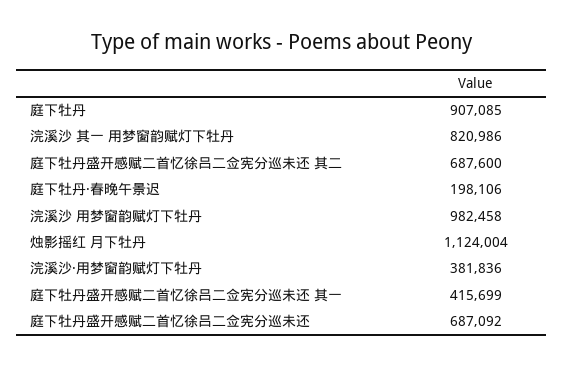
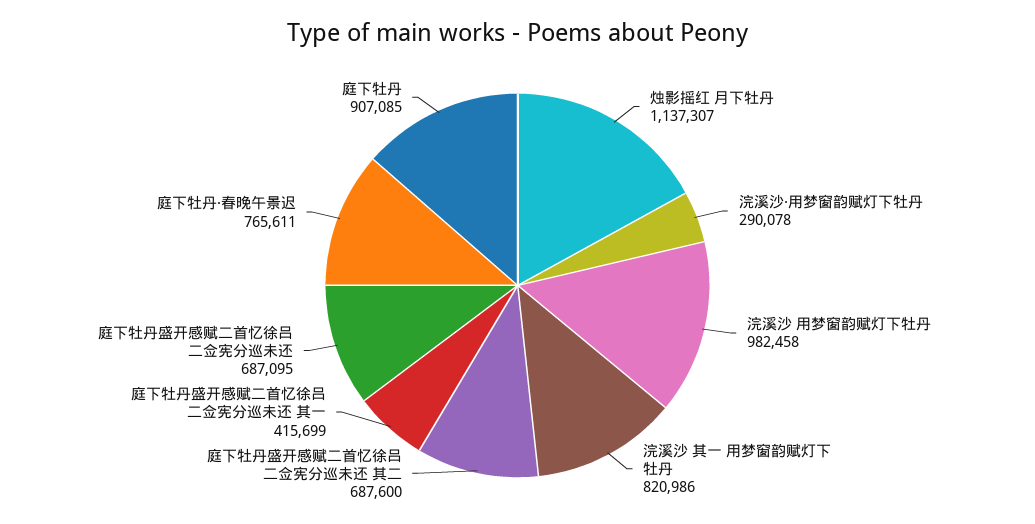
  {
    "庭下牡丹": 907085,
    "浣溪沙 其一 用梦窗韵赋灯下牡丹": 820986,
    "庭下牡丹盛开感赋二首忆徐吕二佥宪分巡未还 其二": 687600,
-   "庭下牡丹·春晚午景迟": 198106,
+   "庭下牡丹·春晚午景迟": 765611,
    "浣溪沙 用梦窗韵赋灯下牡丹": 982458,
-   "烛影摇红 月下牡丹": 1124004,
+   "烛影摇红 月下牡丹": 1137307,
-   "浣溪沙·用梦窗韵赋灯下牡丹": 381836,
+   "浣溪沙·用梦窗韵赋灯下牡丹": 290078,
    "庭下牡丹盛开感赋二首忆徐吕二佥宪分巡未还 其一": 415699,
-   "庭下牡丹盛开感赋二首忆徐吕二佥宪分巡未还": 687092
+   "庭下牡丹盛开感赋二首忆徐吕二佥宪分巡未还": 687095
  }

